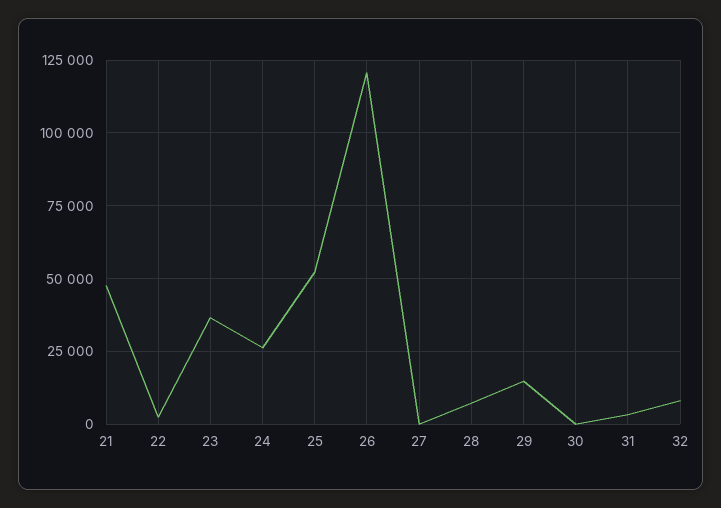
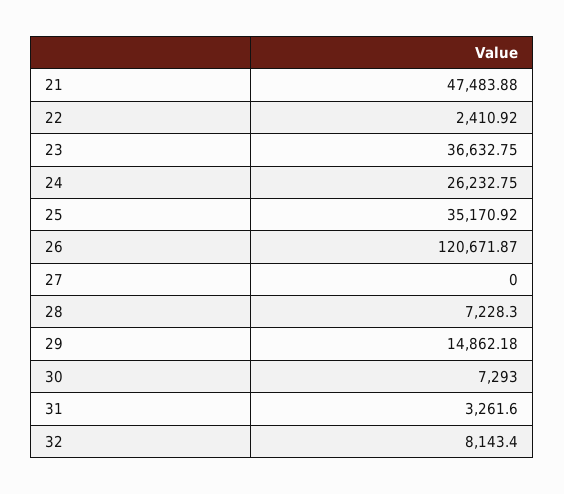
  {
    "21": 47483.88,
    "22": 2410.92,
    "23": 36632.75,
    "24": 26232.75,
-   "25": 52500,
+   "25": 35170.92,
    "26": 120671.87,
    "27": 0,
    "28": 7228.3,
    "29": 14862.18,
-   "30": 0,
+   "30": 7293,
    "31": 3261.6,
    "32": 8143.4
  }

